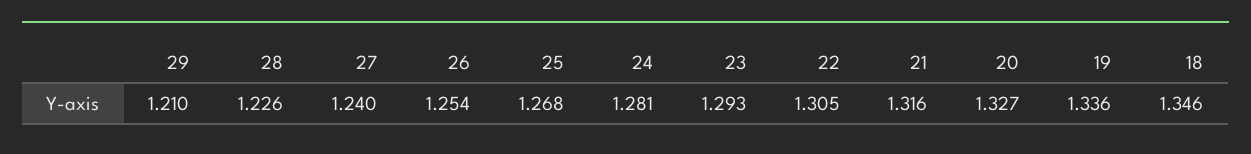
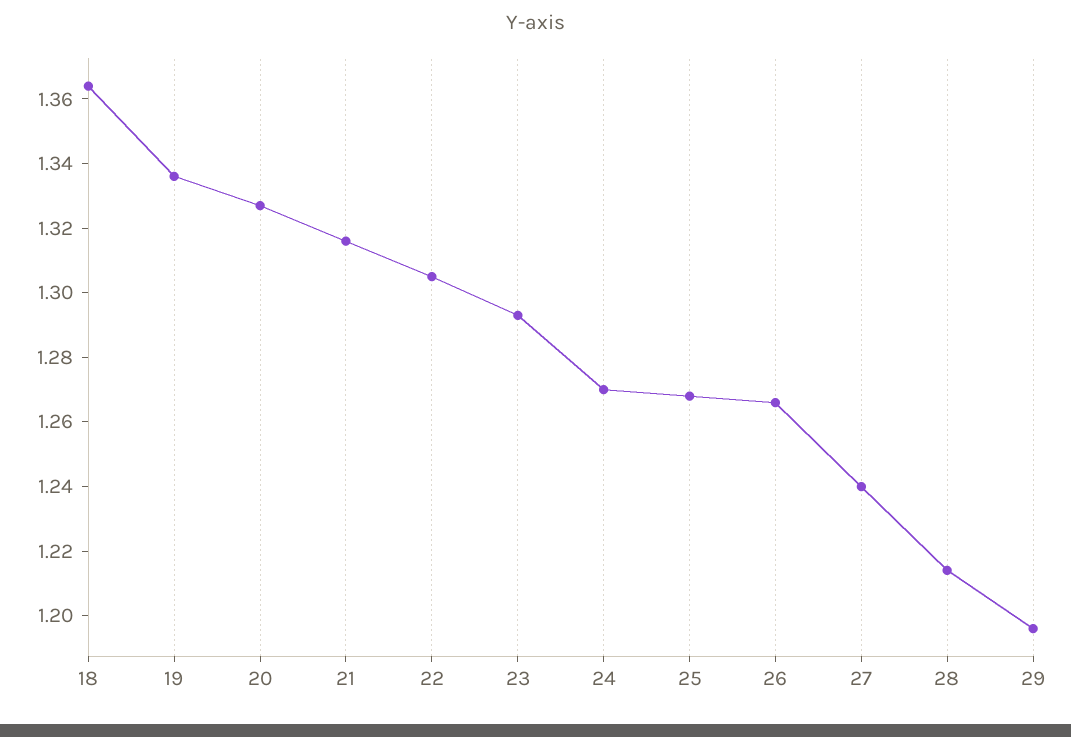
  {
-   "29": 1.21,
+   "29": 1.195,
-   "28": 1.226,
+   "28": 1.215,
    "27": 1.24,
-   "26": 1.254,
+   "26": 1.265,
    "25": 1.268,
-   "24": 1.281,
+   "24": 1.27,
    "23": 1.293,
    "22": 1.305,
    "21": 1.316,
    "20": 1.327,
    "19": 1.336,
-   "18": 1.346
+   "18": 1.365
  }

